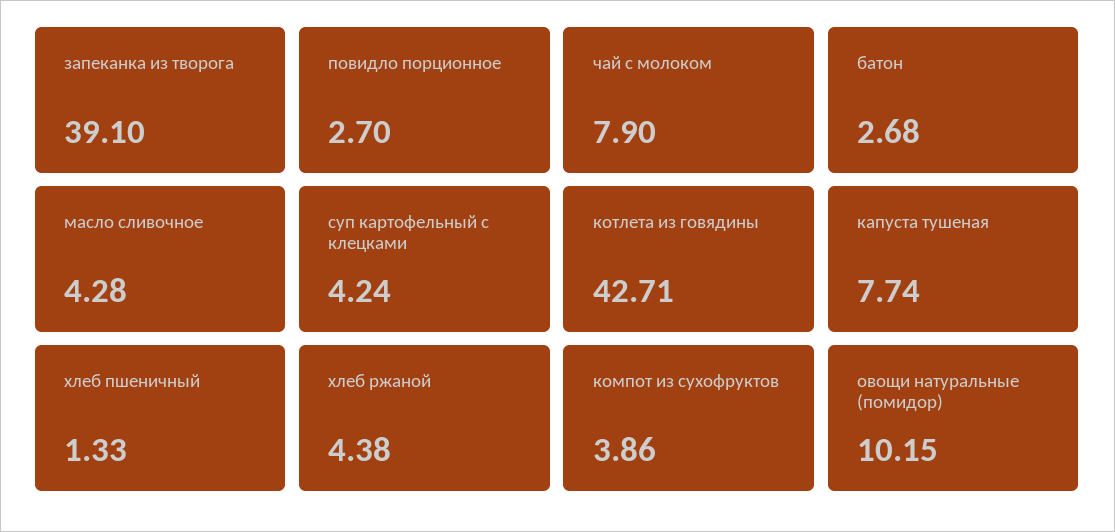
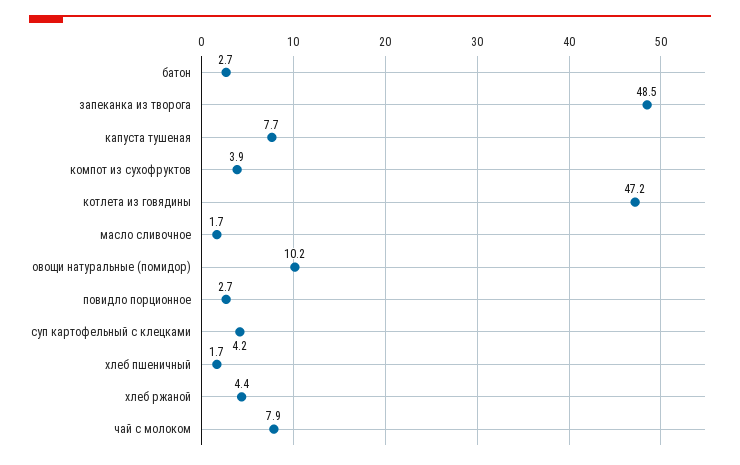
  {
-   "запеканка из творога": 39.1,
+   "запеканка из творога": 48.5,
    "повидло порционное": 2.7,
    "чай с молоком": 7.9,
    "батон": 2.68,
-   "масло сливочное": 4.28,
+   "масло сливочное": 1.7,
    "суп картофельный с клецками": 4.24,
-   "котлета из говядины": 42.71,
+   "котлета из говядины": 47.2,
    "капуста тушеная": 7.74,
-   "хлеб пшеничный": 1.33,
+   "хлеб пшеничный": 1.7,
    "хлеб ржаной": 4.38,
    "компот из сухофруктов": 3.86,
    "овощи натуральные (помидор)": 10.15
  }

